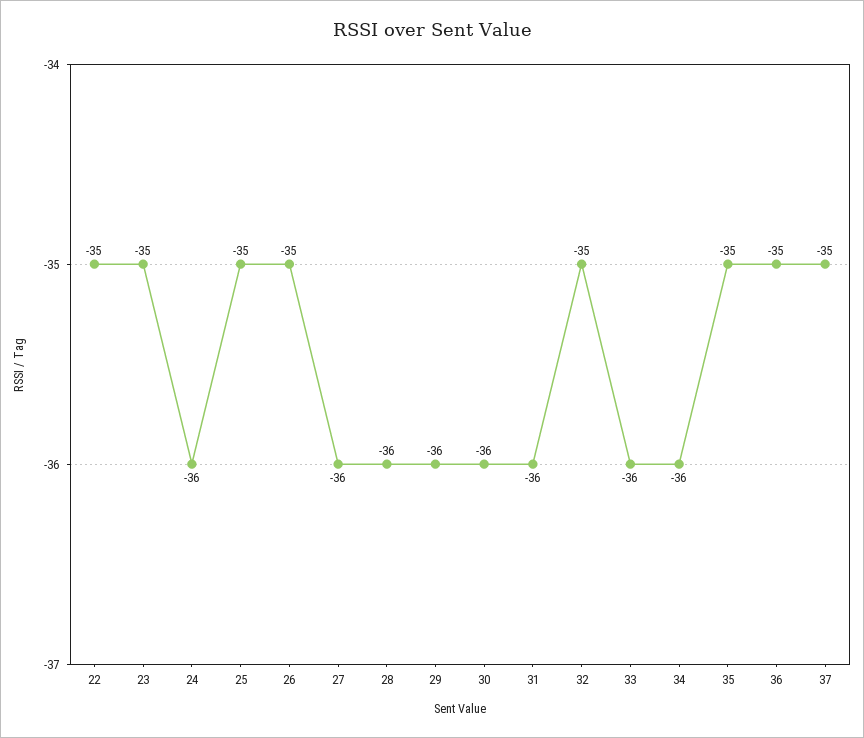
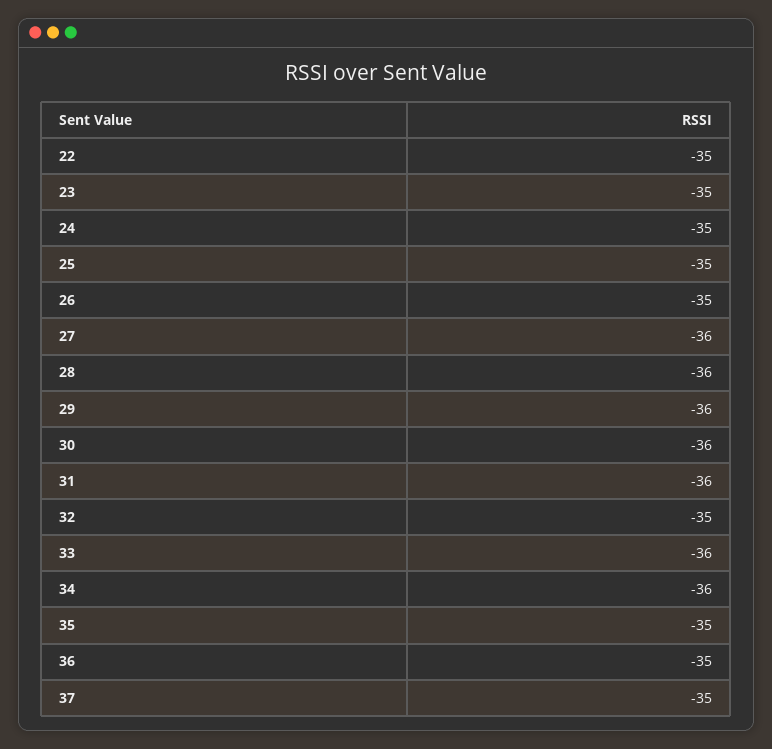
  {
    "22": -35,
    "23": -35,
-   "24": -36,
+   "24": -35,
    "25": -35,
    "26": -35,
    "27": -36,
    "28": -36,
    "29": -36,
    "30": -36,
    "31": -36,
    "32": -35,
    "33": -36,
    "34": -36,
    "35": -35,
    "36": -35,
    "37": -35
  }

